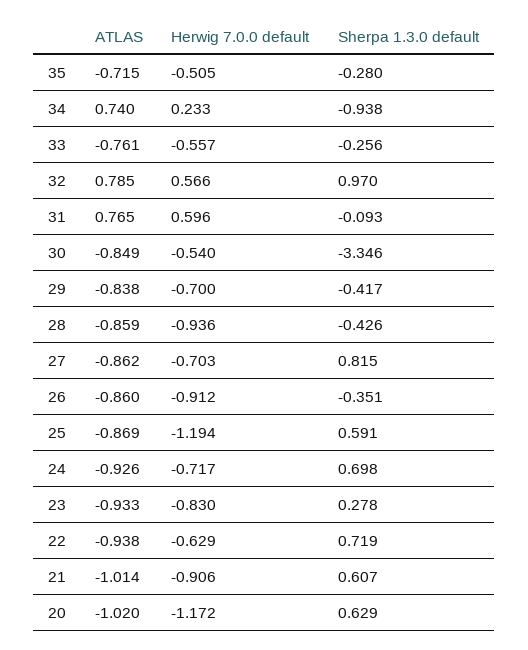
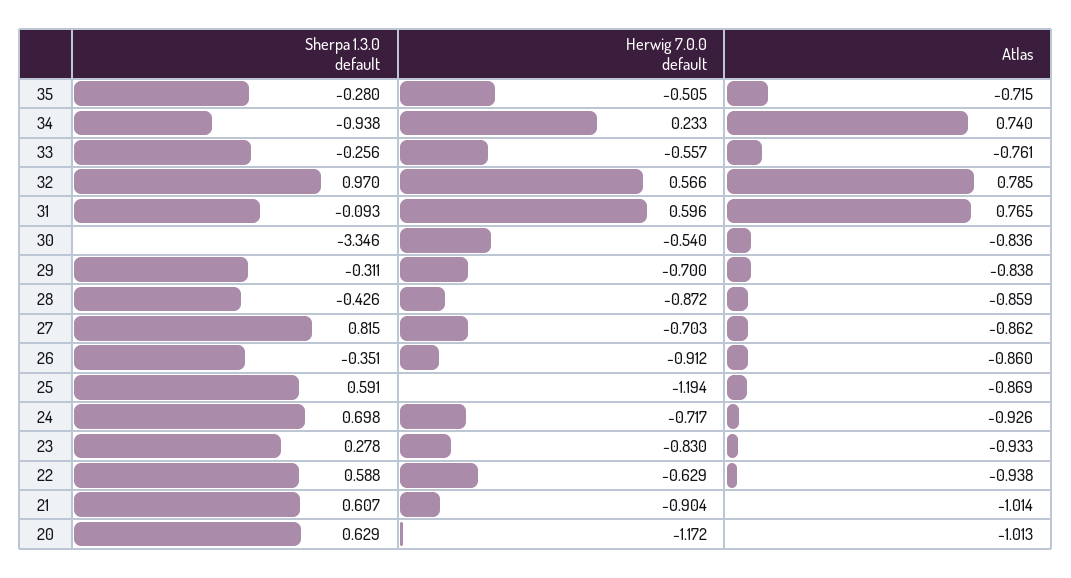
  {
    "ATLAS": {
      "35": -0.715,
      "34": 0.74,
      "33": -0.761,
      "32": 0.785,
      "31": 0.765,
-     "30": -0.849,
+     "30": -0.836,
      "29": -0.838,
      "28": -0.859,
      "27": -0.862,
      "26": -0.86,
      "25": -0.869,
      "24": -0.926,
      "23": -0.933,
      "22": -0.938,
      "21": -1.014,
-     "20": -1.02
+     "20": -1.013
    },
    "Herwig 7.0.0 default": {
      "35": -0.505,
      "34": 0.233,
      "33": -0.557,
      "32": 0.566,
      "31": 0.596,
      "30": -0.54,
      "29": -0.7,
-     "28": -0.936,
+     "28": -0.872,
      "27": -0.703,
      "26": -0.912,
      "25": -1.194,
      "24": -0.717,
      "23": -0.83,
      "22": -0.629,
-     "21": -0.906,
+     "21": -0.904,
      "20": -1.172
    },
    "Sherpa 1.3.0 default": {
      "35": -0.28,
      "34": -0.938,
      "33": -0.256,
      "32": 0.97,
      "31": -0.093,
      "30": -3.346,
-     "29": -0.417,
+     "29": -0.311,
      "28": -0.426,
      "27": 0.815,
      "26": -0.351,
      "25": 0.591,
      "24": 0.698,
      "23": 0.278,
-     "22": 0.719,
+     "22": 0.588,
      "21": 0.607,
      "20": 0.629
    }
  }

